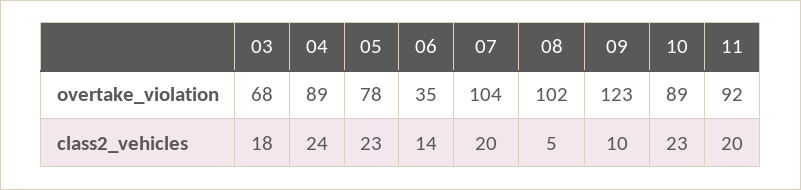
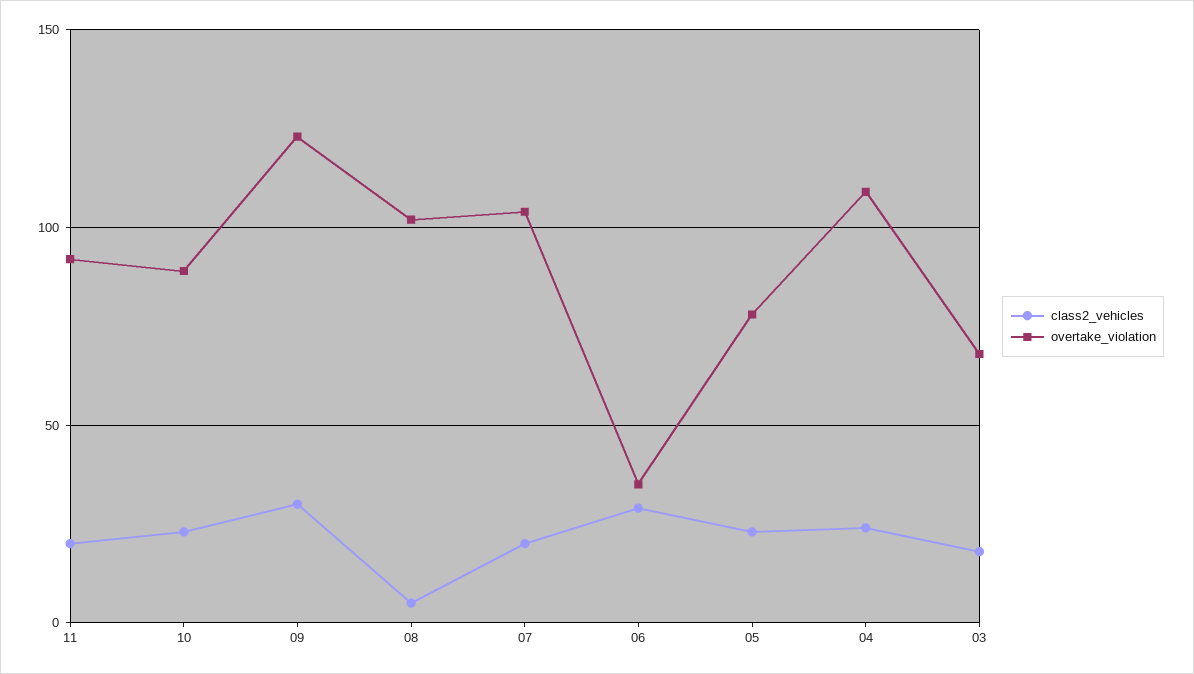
  {
    "overtake_violation": {
      "03": 68,
-     "04": 89,
+     "04": 110,
      "05": 78,
      "06": 35,
      "07": 104,
      "08": 102,
      "09": 123,
      "10": 89,
      "11": 92
    },
    "class2_vehicles": {
      "03": 18,
      "04": 24,
      "05": 23,
-     "06": 14,
+     "06": 30,
      "07": 20,
      "08": 5,
-     "09": 10,
+     "09": 30,
      "10": 23,
      "11": 20
    }
  }

